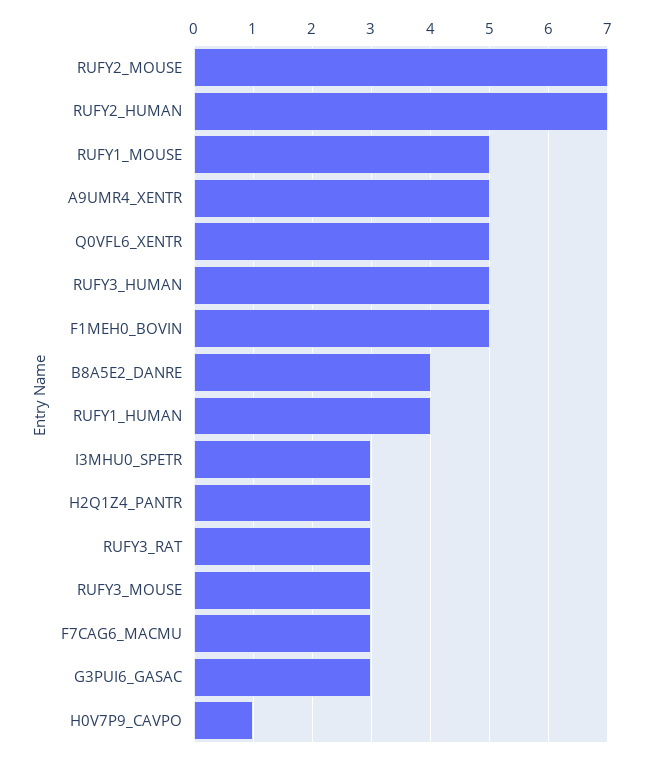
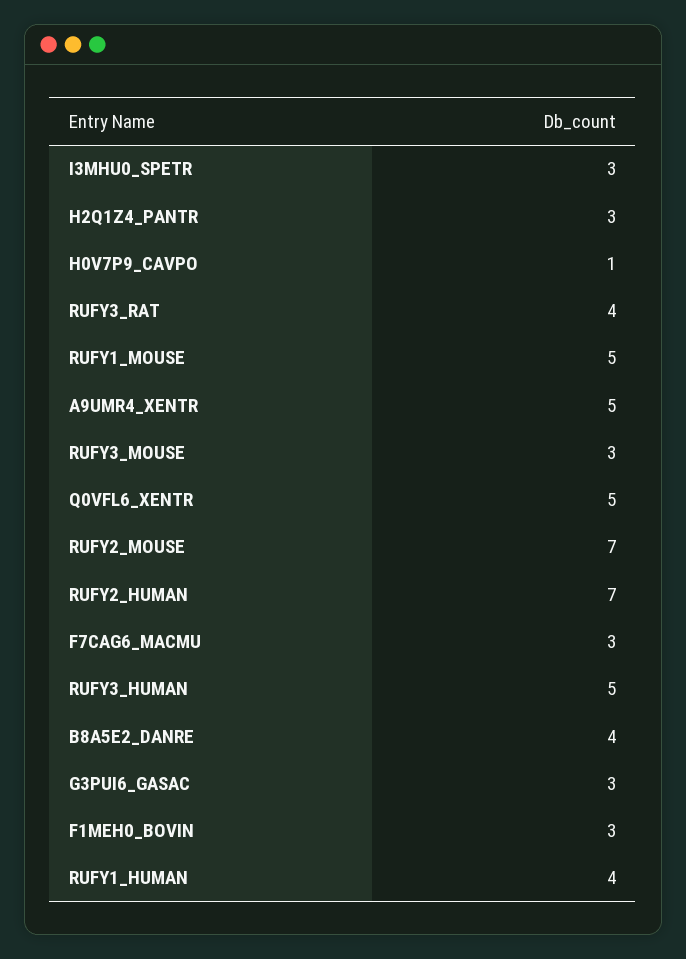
  {
    "RUFY2_MOUSE": 7,
    "RUFY2_HUMAN": 7,
    "RUFY1_MOUSE": 5,
    "A9UMR4_XENTR": 5,
    "Q0VFL6_XENTR": 5,
    "RUFY3_HUMAN": 5,
-   "F1MEH0_BOVIN": 5,
+   "F1MEH0_BOVIN": 3,
    "B8A5E2_DANRE": 4,
    "RUFY1_HUMAN": 4,
    "I3MHU0_SPETR": 3,
    "H2Q1Z4_PANTR": 3,
-   "RUFY3_RAT": 3,
+   "RUFY3_RAT": 4,
    "RUFY3_MOUSE": 3,
    "F7CAG6_MACMU": 3,
    "G3PUI6_GASAC": 3,
    "H0V7P9_CAVPO": 1
  }

